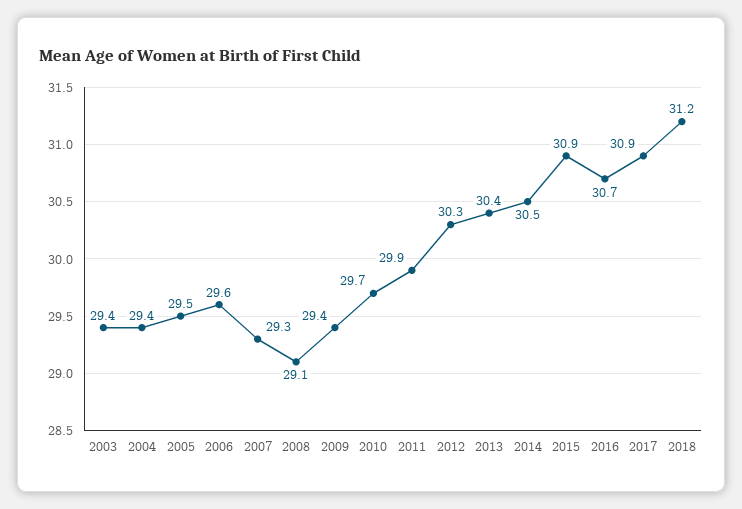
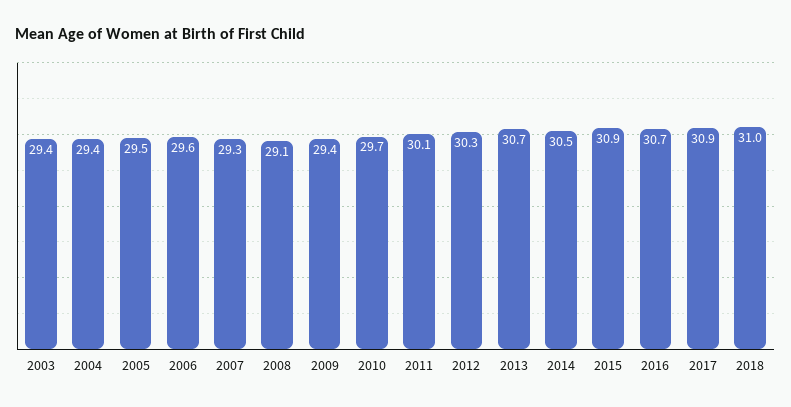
  {
    "2003": 29.4,
    "2004": 29.4,
    "2005": 29.5,
    "2006": 29.6,
    "2007": 29.3,
    "2008": 29.1,
    "2009": 29.4,
    "2010": 29.7,
-   "2011": 29.9,
+   "2011": 30.1,
    "2012": 30.3,
-   "2013": 30.4,
+   "2013": 30.7,
    "2014": 30.5,
    "2015": 30.9,
    "2016": 30.7,
    "2017": 30.9,
-   "2018": 31.2
+   "2018": 31
  }

